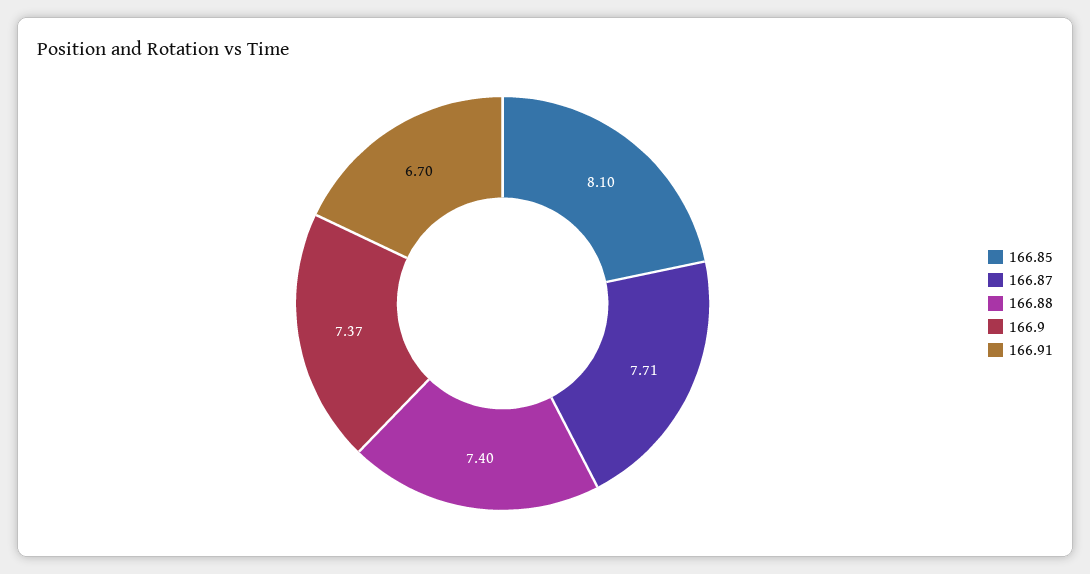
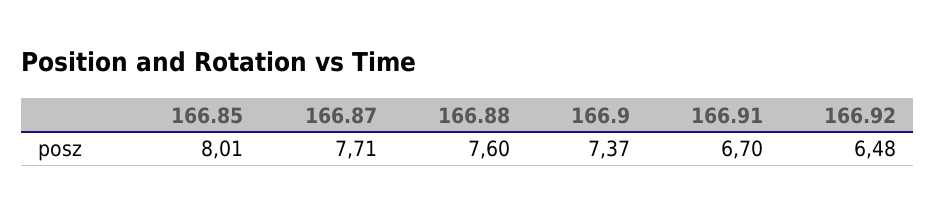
  {
-   "166.85": 8.1,
+   "166.85": 8.01,
    "166.87": 7.71,
-   "166.88": 7.4,
+   "166.88": 7.6,
    "166.9": 7.37,
-   "166.91": 6.7
+   "166.91": 6.7,
+   "166.92": 6.48
  }

